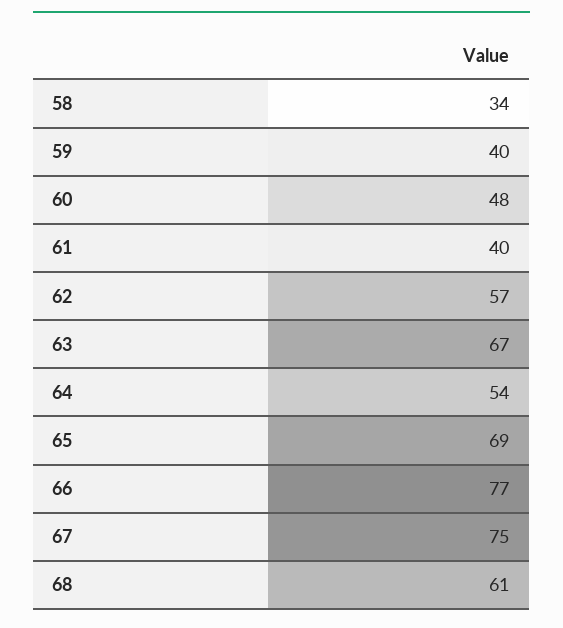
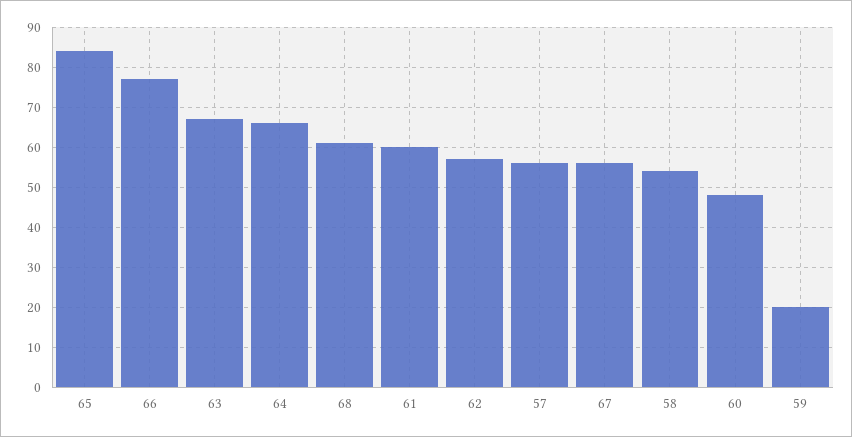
  {
-   "58": 34,
+   "58": 55,
-   "59": 40,
+   "59": 20,
    "60": 48,
-   "61": 40,
+   "61": 60,
    "62": 57,
    "63": 67,
-   "64": 54,
+   "64": 65,
-   "65": 69,
+   "65": 85,
    "66": 77,
-   "67": 75,
+   "67": 55,
-   "68": 61
+   "68": 61,
+   "57": 55
  }

